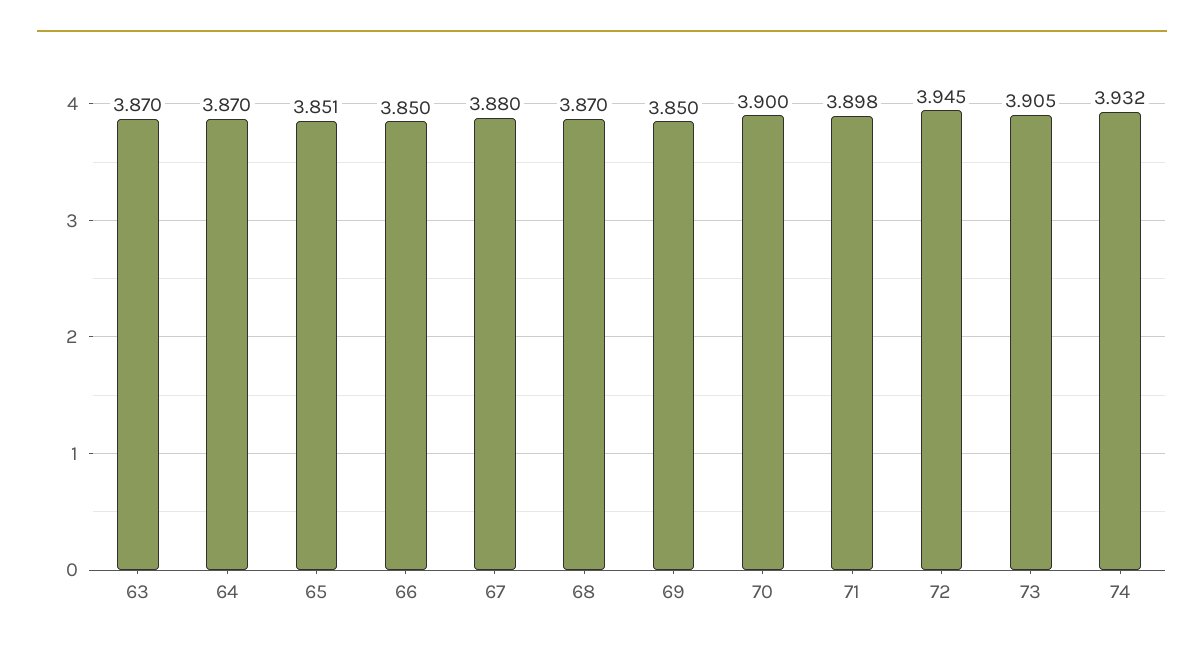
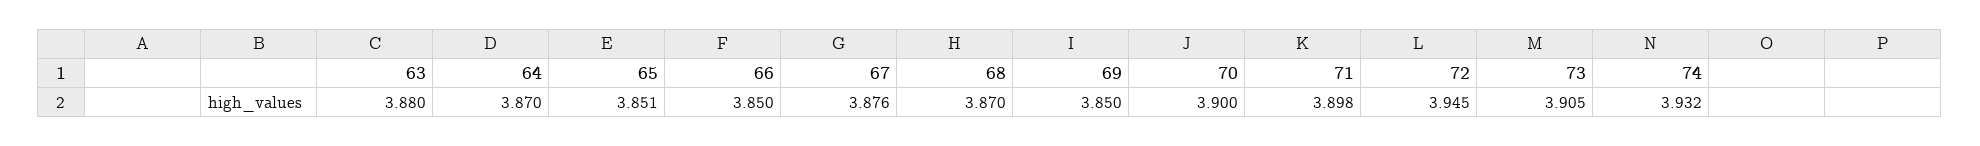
  {
-   "63": 3.87,
+   "63": 3.88,
    "64": 3.87,
    "65": 3.851,
    "66": 3.85,
-   "67": 3.88,
+   "67": 3.876,
    "68": 3.87,
    "69": 3.85,
    "70": 3.9,
    "71": 3.898,
    "72": 3.945,
    "73": 3.905,
    "74": 3.932
  }

